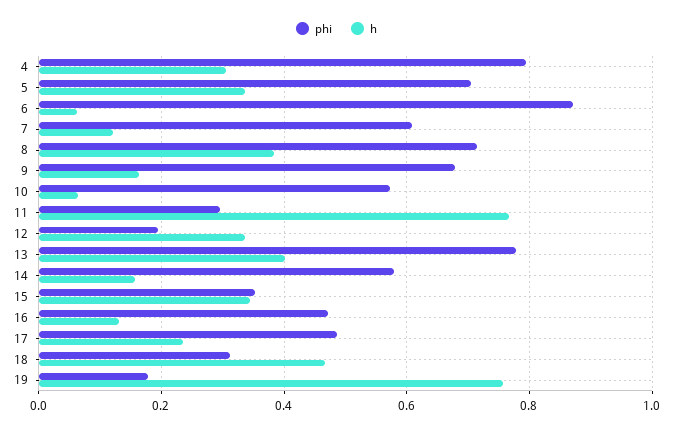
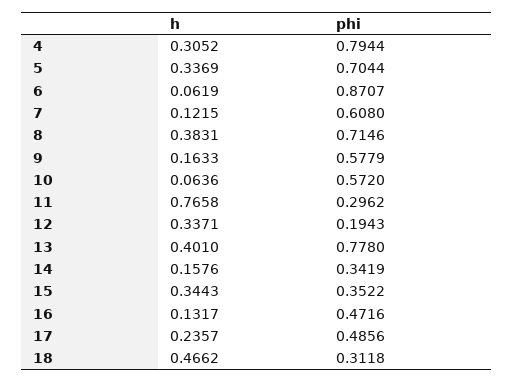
  {
    "phi": {
      "4": 0.7944,
      "5": 0.7044,
      "6": 0.8707,
      "7": 0.608,
      "8": 0.7146,
-     "9": 0.68,
+     "9": 0.5779,
      "10": 0.572,
      "11": 0.2962,
      "12": 0.1943,
      "13": 0.778,
-     "14": 0.58,
+     "14": 0.3419,
      "15": 0.3522,
      "16": 0.4716,
      "17": 0.4856,
-     "18": 0.3118,
+     "18": 0.3118
-     "19": 0.18
    },
    "h": {
      "4": 0.3052,
      "5": 0.3369,
      "6": 0.0619,
      "7": 0.1215,
      "8": 0.3831,
      "9": 0.1633,
      "10": 0.0636,
      "11": 0.7658,
      "12": 0.3371,
      "13": 0.401,
      "14": 0.1576,
      "15": 0.3443,
      "16": 0.1317,
      "17": 0.2357,
-     "18": 0.4662,
+     "18": 0.4662
-     "19": 0.76
    }
  }

